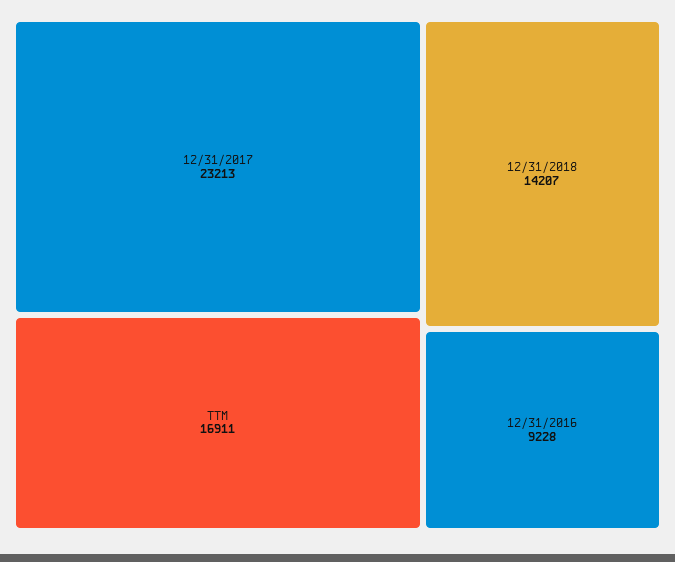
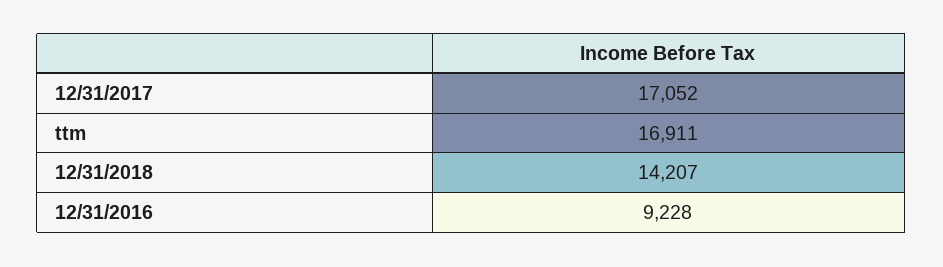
  {
-   "12/31/2017": 23213,
+   "12/31/2017": 17052,
    "TTM": 16911,
    "12/31/2018": 14207,
    "12/31/2016": 9228
  }

